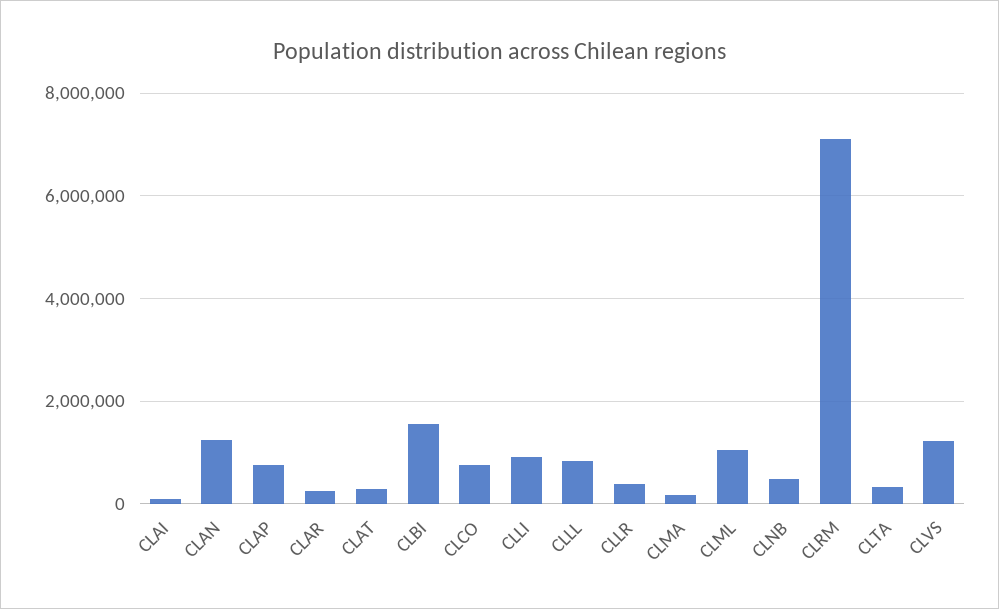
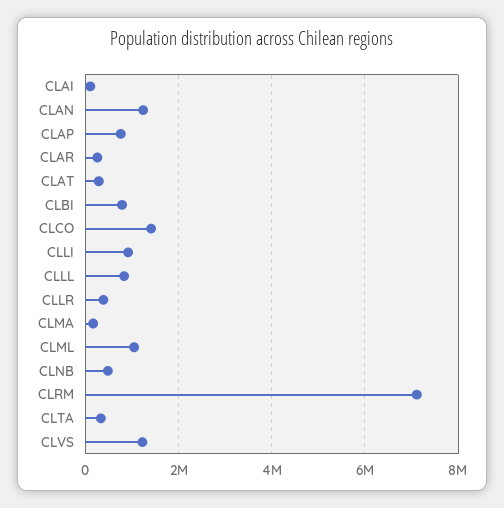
  {
    "CLAI": 200000,
    "CLAN": 1200000,
    "CLAP": 800000,
    "CLAR": 200000,
    "CLAT": 200000,
-   "CLBI": 1600000,
+   "CLBI": 800000,
-   "CLCO": 800000,
+   "CLCO": 1400000,
    "CLLI": 1000000,
    "CLLL": 800000,
    "CLLR": 400000,
    "CLMA": 200000,
    "CLML": 1000000,
    "CLNB": 400000,
    "CLRM": 7200000,
    "CLTA": 400000,
    "CLVS": 1200000
  }

